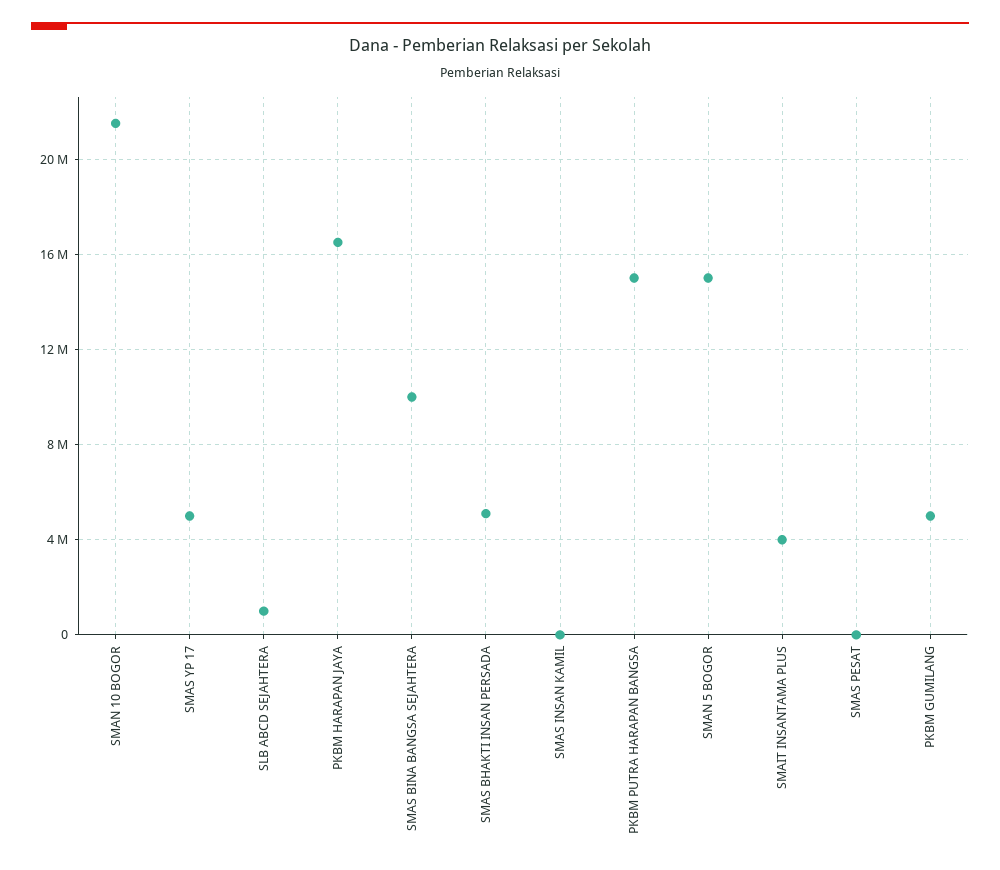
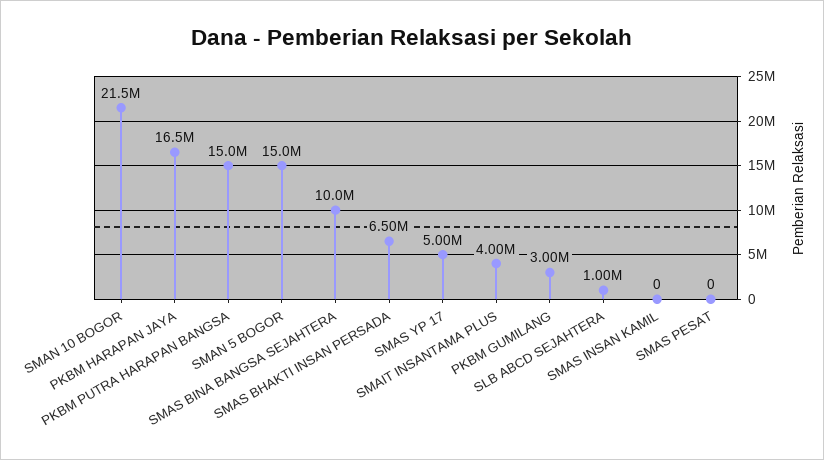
  {
    "SMAN 10 BOGOR": 21500000,
    "SMAS YP 17": 5000000,
    "SLB ABCD SEJAHTERA": 1000000,
    "PKBM HARAPAN JAYA": 16500000,
    "SMAS BINA BANGSA SEJAHTERA": 10000000,
-   "SMAS BHAKTI INSAN PERSADA": 5000000,
+   "SMAS BHAKTI INSAN PERSADA": 6500000,
    "SMAS INSAN KAMIL": 0,
    "PKBM PUTRA HARAPAN BANGSA": 15000000,
    "SMAN 5 BOGOR": 15000000,
    "SMAIT INSANTAMA PLUS": 4000000,
    "SMAS PESAT": 0,
-   "PKBM GUMILANG": 5000000
+   "PKBM GUMILANG": 3000000
  }

